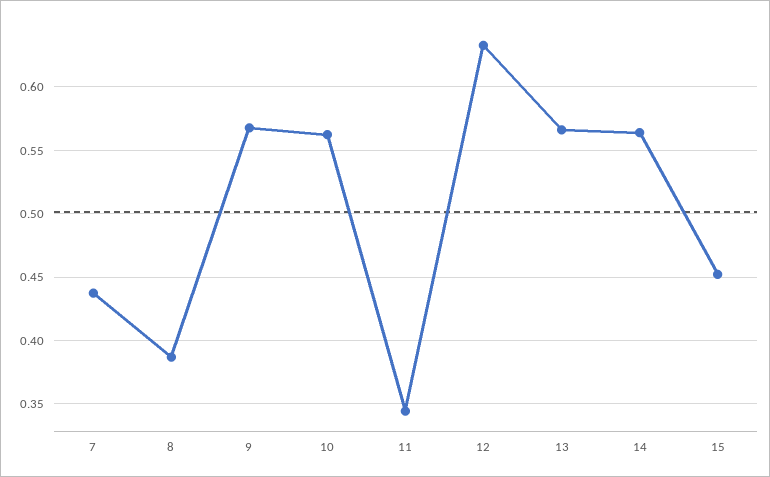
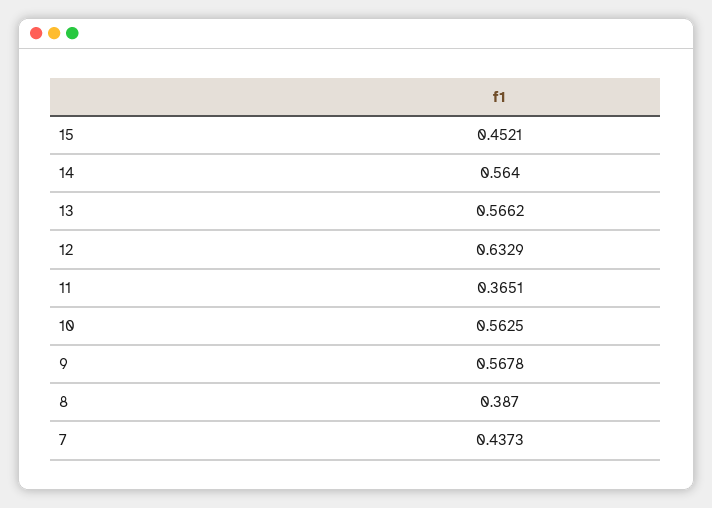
  {
    "7": 0.4373,
    "8": 0.387,
    "9": 0.5678,
    "10": 0.5625,
-   "11": 0.345,
+   "11": 0.3651,
    "12": 0.6329,
    "13": 0.5662,
    "14": 0.564,
    "15": 0.4521
  }

